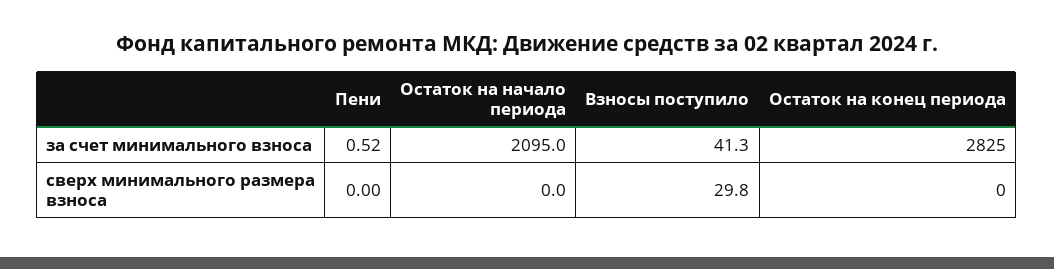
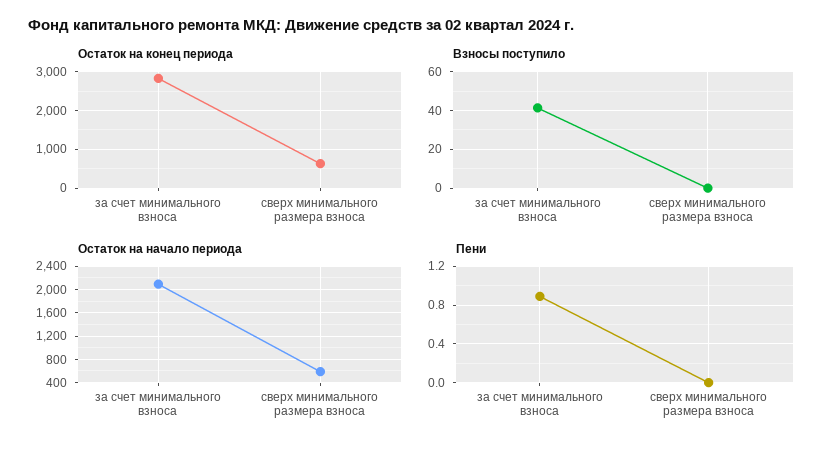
  {
    "Пени": {
-     "за счет минимального взноса": 0.52,
+     "за счет минимального взноса": 0.9,
      "сверх минимального размера взноса": 0
    },
    "Остаток на начало периода": {
      "за счет минимального взноса": 2095,
-     "сверх минимального размера взноса": 0
+     "сверх минимального размера взноса": 600
    },
    "Взносы поступило": {
      "за счет минимального взноса": 41.3,
-     "сверх минимального размера взноса": 29.8
+     "сверх минимального размера взноса": 0
    },
    "Остаток на конец периода": {
      "за счет минимального взноса": 2825,
-     "сверх минимального размера взноса": 0
+     "сверх минимального размера взноса": 600
    }
  }

